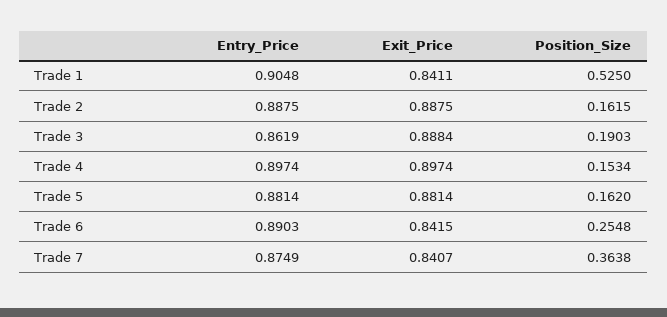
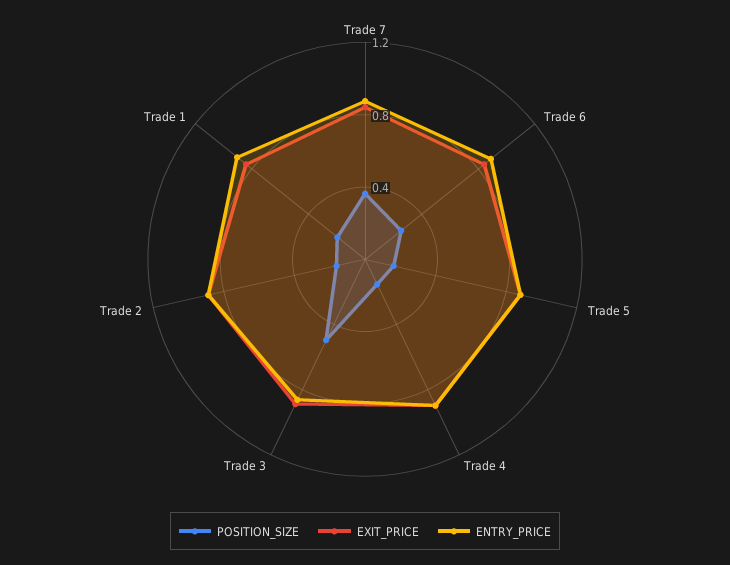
  {
    "Entry_Price": {
      "Trade 1": 0.9048,
      "Trade 2": 0.8875,
      "Trade 3": 0.8619,
      "Trade 4": 0.8974,
      "Trade 5": 0.8814,
      "Trade 6": 0.8903,
      "Trade 7": 0.8749
    },
    "Exit_Price": {
      "Trade 1": 0.8411,
      "Trade 2": 0.8875,
      "Trade 3": 0.8884,
      "Trade 4": 0.8974,
      "Trade 5": 0.8814,
      "Trade 6": 0.8415,
      "Trade 7": 0.8407
    },
    "Position_Size": {
-     "Trade 1": 0.525,
+     "Trade 1": 0.2,
      "Trade 2": 0.1615,
-     "Trade 3": 0.1903,
+     "Trade 3": 0.5,
      "Trade 4": 0.1534,
      "Trade 5": 0.162,
      "Trade 6": 0.2548,
      "Trade 7": 0.3638
    }
  }

